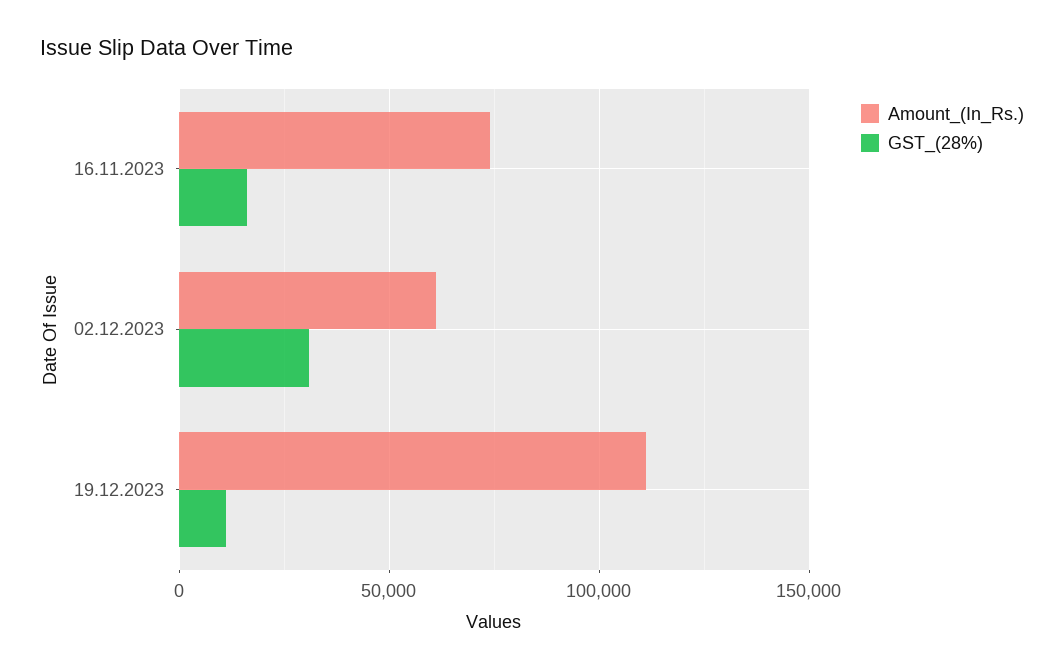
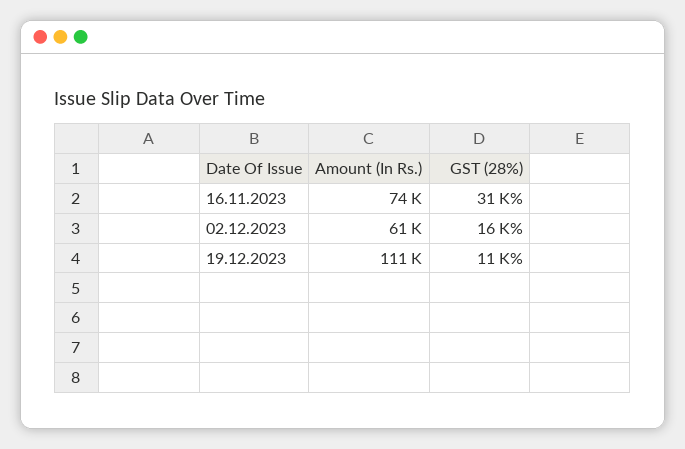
  {
    "Amount_(In_Rs.)": {
      "16.11.2023": 74000,
      "02.12.2023": 61000,
      "19.12.2023": 111000
    },
    "GST_(28%)": {
-     "16.11.2023": 15000,
+     "16.11.2023": 31000,
-     "02.12.2023": 30000,
+     "02.12.2023": 16000,
      "19.12.2023": 11000
    }
  }

